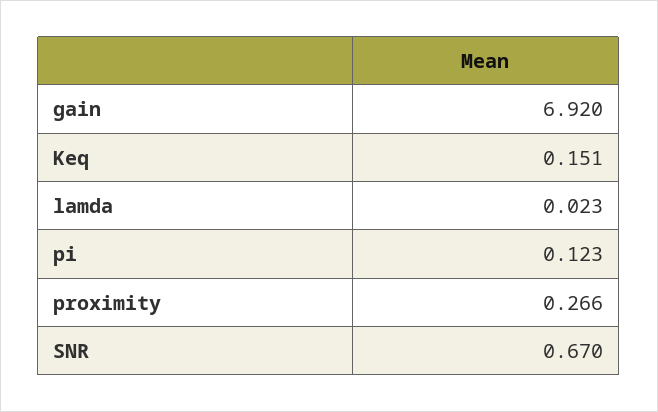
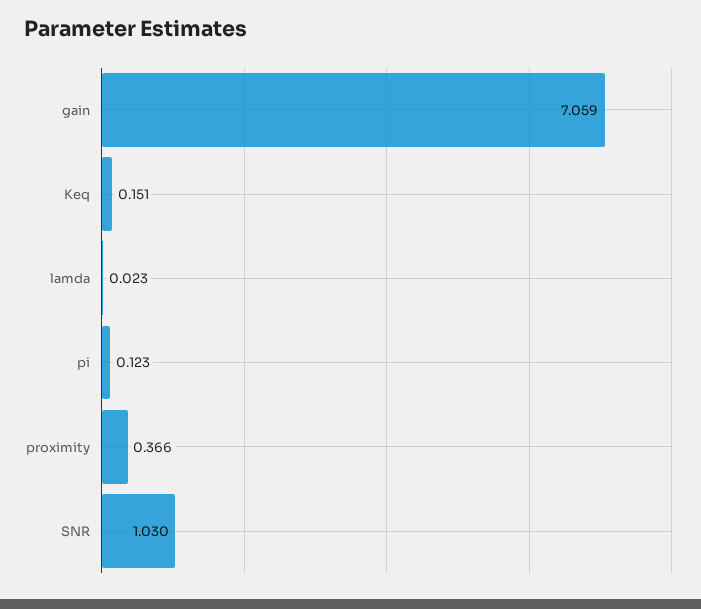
  {
-   "gain": 6.92,
+   "gain": 7.059,
    "Keq": 0.151,
    "lamda": 0.023,
    "pi": 0.123,
-   "proximity": 0.266,
+   "proximity": 0.366,
-   "SNR": 0.67
+   "SNR": 1.03
  }

